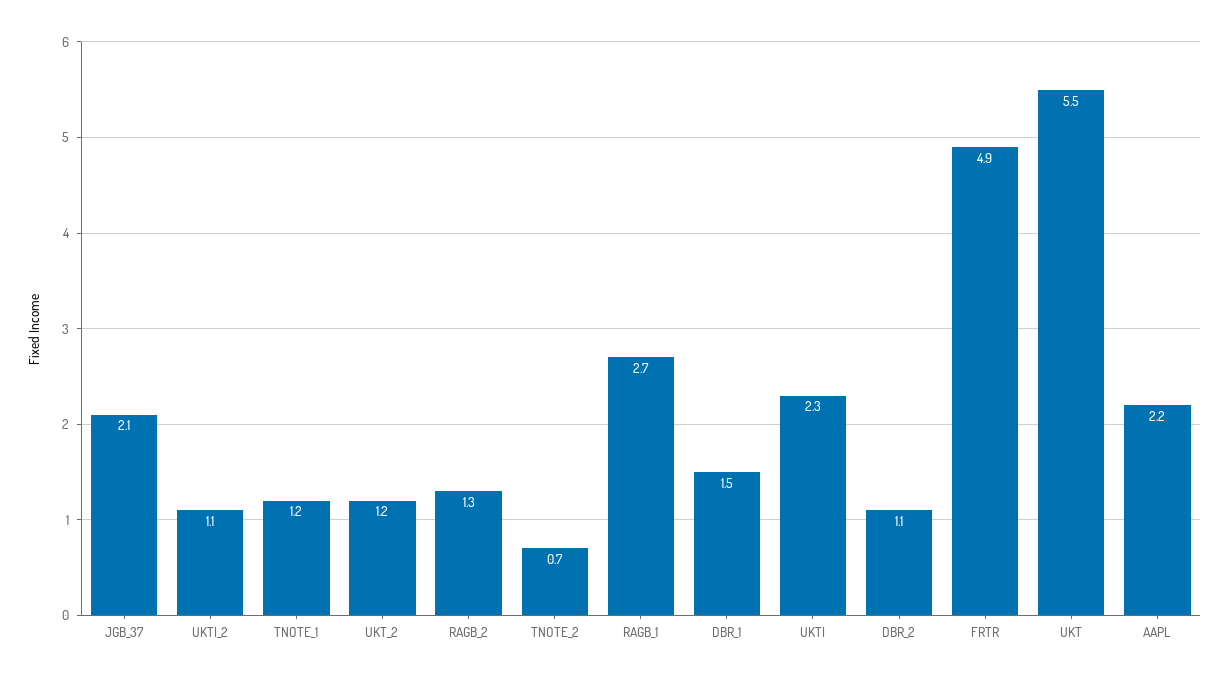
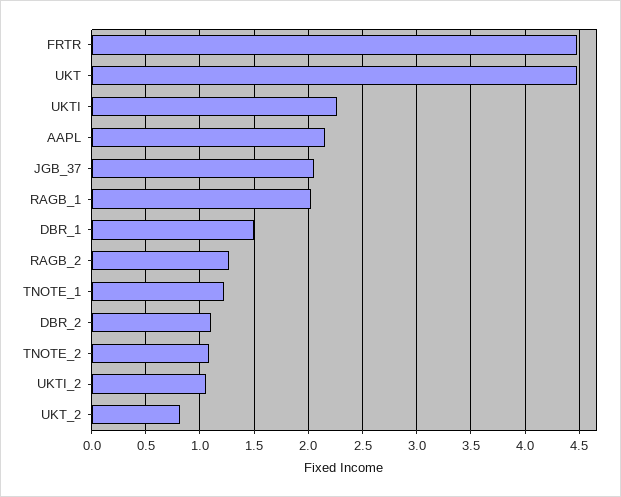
  {
    "JGB_37": 2.1,
    "UKTI_2": 1.1,
    "TNOTE_1": 1.2,
-   "UKT_2": 1.2,
+   "UKT_2": 0.8,
    "RAGB_2": 1.3,
-   "TNOTE_2": 0.7,
+   "TNOTE_2": 1.1,
-   "RAGB_1": 2.7,
+   "RAGB_1": 2,
    "DBR_1": 1.5,
    "UKTI": 2.3,
    "DBR_2": 1.1,
-   "FRTR": 4.9,
+   "FRTR": 4.5,
-   "UKT": 5.5,
+   "UKT": 4.5,
    "AAPL": 2.2
  }

